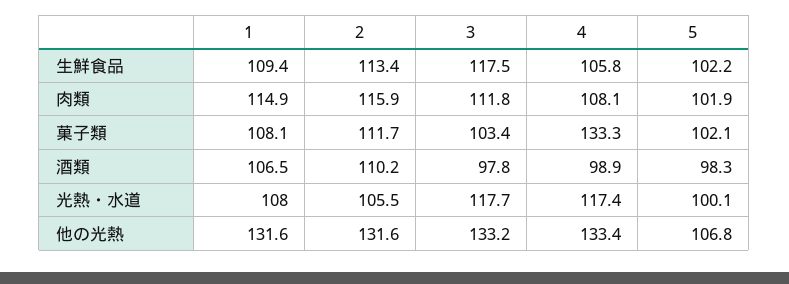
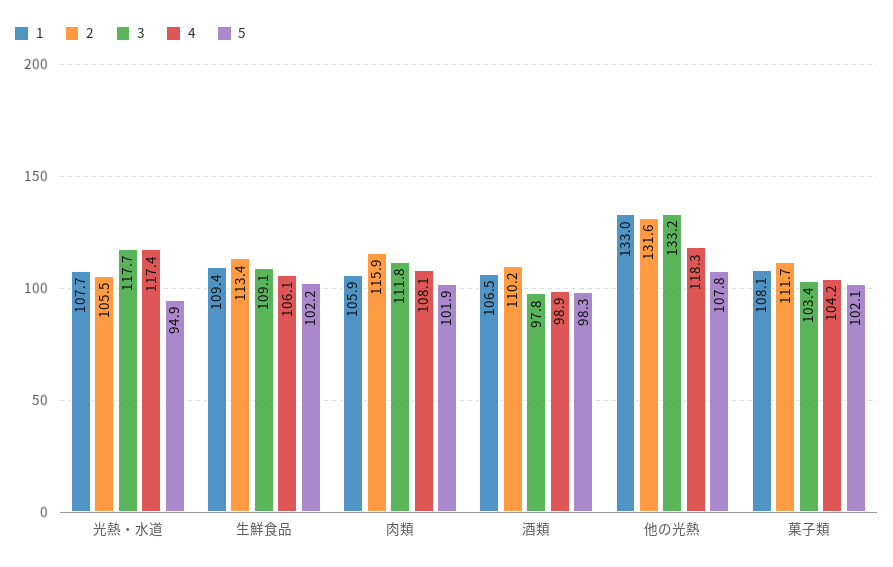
  {
    "1": {
      "生鮮食品": 109.4,
-     "肉類": 114.9,
+     "肉類": 105.9,
      "菓子類": 108.1,
      "酒類": 106.5,
-     "光熱・水道": 108,
+     "光熱・水道": 107.7,
-     "他の光熱": 131.6
+     "他の光熱": 133
    },
    "2": {
      "生鮮食品": 113.4,
      "肉類": 115.9,
      "菓子類": 111.7,
      "酒類": 110.2,
      "光熱・水道": 105.5,
      "他の光熱": 131.6
    },
    "3": {
-     "生鮮食品": 117.5,
+     "生鮮食品": 109.1,
      "肉類": 111.8,
      "菓子類": 103.4,
      "酒類": 97.8,
      "光熱・水道": 117.7,
      "他の光熱": 133.2
    },
    "4": {
-     "生鮮食品": 105.8,
+     "生鮮食品": 106.1,
      "肉類": 108.1,
-     "菓子類": 133.3,
+     "菓子類": 104.2,
      "酒類": 98.9,
      "光熱・水道": 117.4,
-     "他の光熱": 133.4
+     "他の光熱": 118.3
    },
    "5": {
      "生鮮食品": 102.2,
      "肉類": 101.9,
      "菓子類": 102.1,
      "酒類": 98.3,
-     "光熱・水道": 100.1,
+     "光熱・水道": 94.9,
-     "他の光熱": 106.8
+     "他の光熱": 107.8
    }
  }

